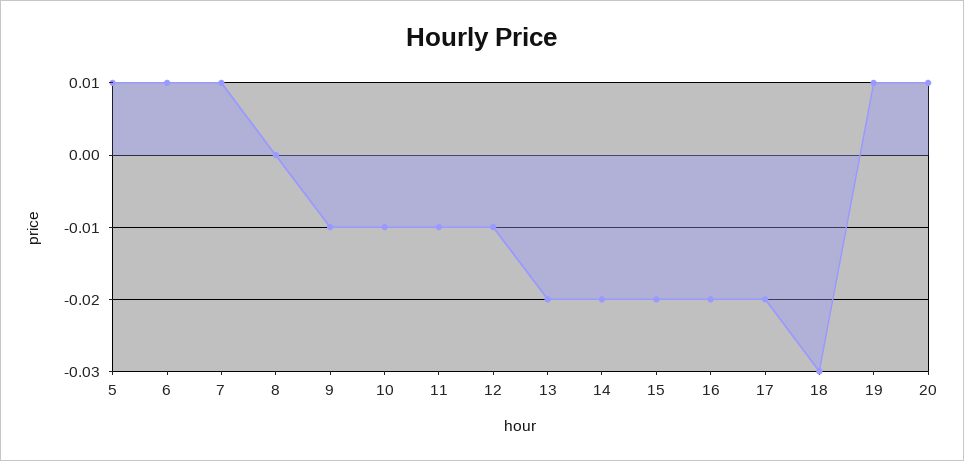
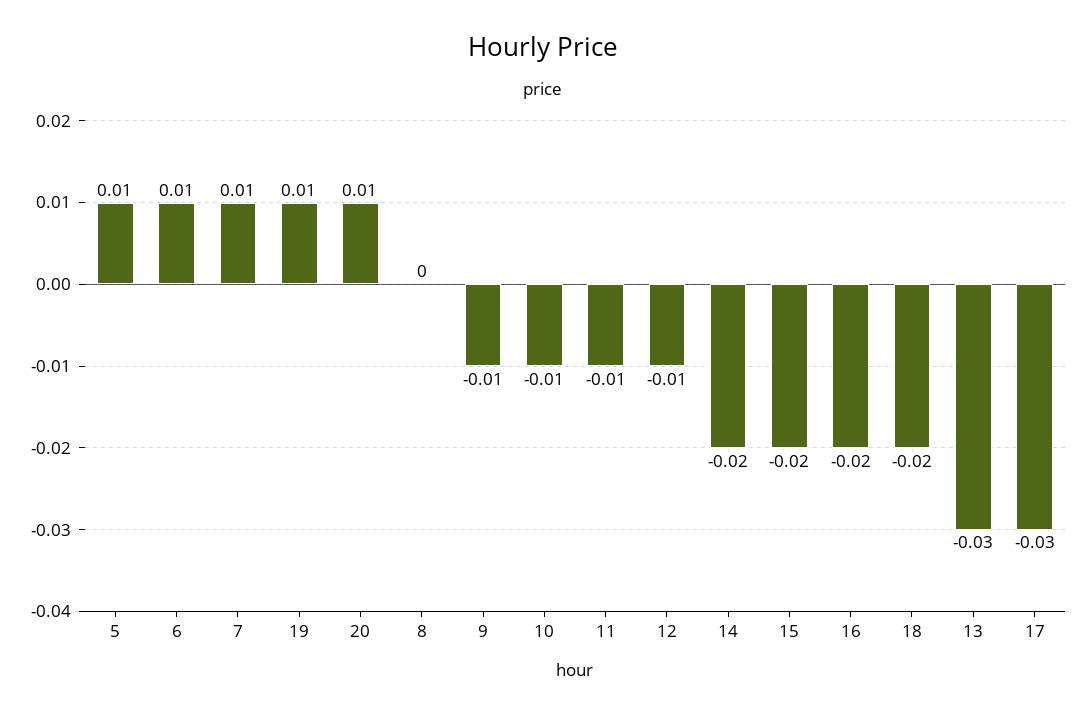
  {
    "5": 0.01,
    "6": 0.01,
    "7": 0.01,
    "8": 0,
    "9": -0.01,
    "10": -0.01,
    "11": -0.01,
    "12": -0.01,
-   "13": -0.02,
+   "13": -0.03,
    "14": -0.02,
    "15": -0.02,
    "16": -0.02,
-   "17": -0.02,
+   "17": -0.03,
-   "18": -0.03,
+   "18": -0.02,
    "19": 0.01,
    "20": 0.01
  }

